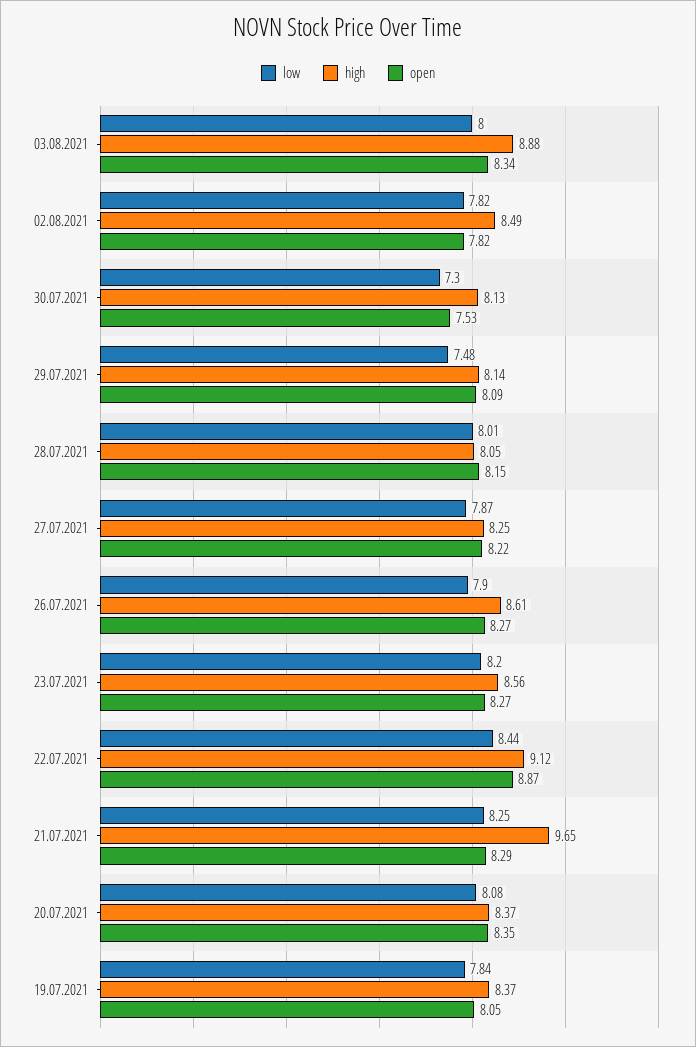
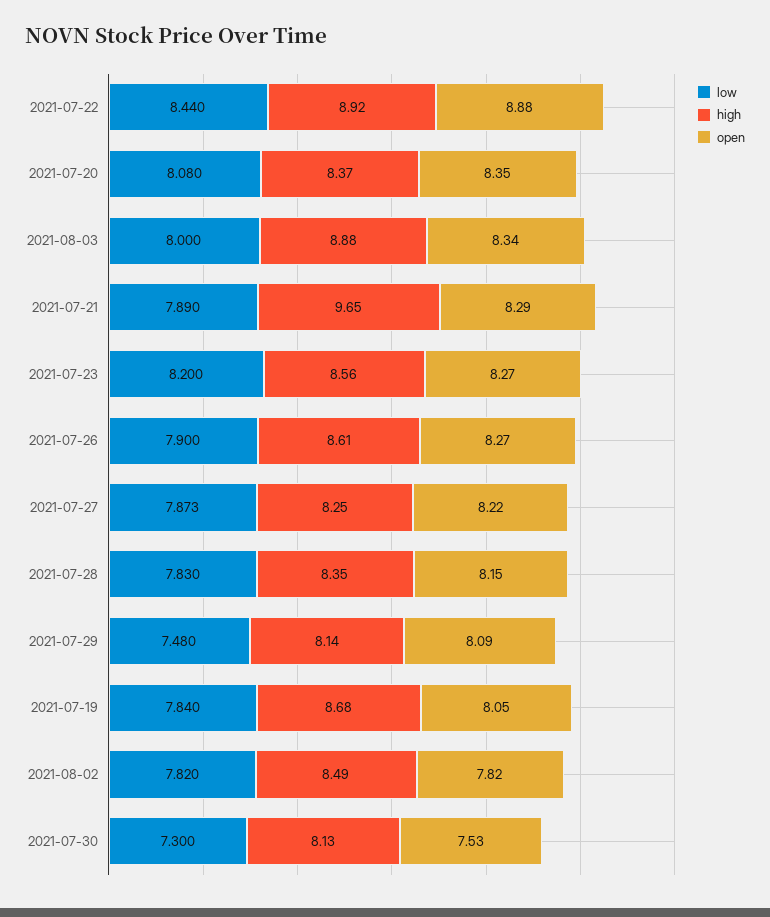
  {
    "low": {
      "03.08.2021": 8,
      "02.08.2021": 7.82,
      "30.07.2021": 7.3,
      "29.07.2021": 7.48,
-     "28.07.2021": 8.01,
+     "28.07.2021": 7.83,
      "27.07.2021": 7.873,
      "26.07.2021": 7.9,
      "23.07.2021": 8.2,
      "22.07.2021": 8.44,
-     "21.07.2021": 8.25,
+     "21.07.2021": 7.89,
      "20.07.2021": 8.08,
      "19.07.2021": 7.84
    },
    "high": {
      "03.08.2021": 8.88,
      "02.08.2021": 8.49,
      "30.07.2021": 8.13,
      "29.07.2021": 8.14,
-     "28.07.2021": 8.05,
+     "28.07.2021": 8.35,
      "27.07.2021": 8.25,
      "26.07.2021": 8.61,
      "23.07.2021": 8.56,
-     "22.07.2021": 9.12,
+     "22.07.2021": 8.92,
      "21.07.2021": 9.65,
      "20.07.2021": 8.37,
-     "19.07.2021": 8.37
+     "19.07.2021": 8.68
    },
    "open": {
      "03.08.2021": 8.34,
      "02.08.2021": 7.82,
      "30.07.2021": 7.53,
      "29.07.2021": 8.09,
      "28.07.2021": 8.15,
      "27.07.2021": 8.22,
      "26.07.2021": 8.27,
      "23.07.2021": 8.27,
-     "22.07.2021": 8.87,
+     "22.07.2021": 8.88,
      "21.07.2021": 8.29,
      "20.07.2021": 8.35,
      "19.07.2021": 8.05
    }
  }

